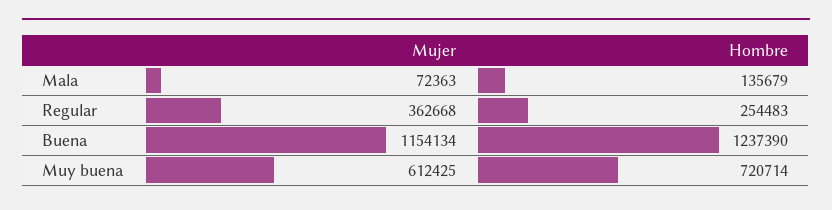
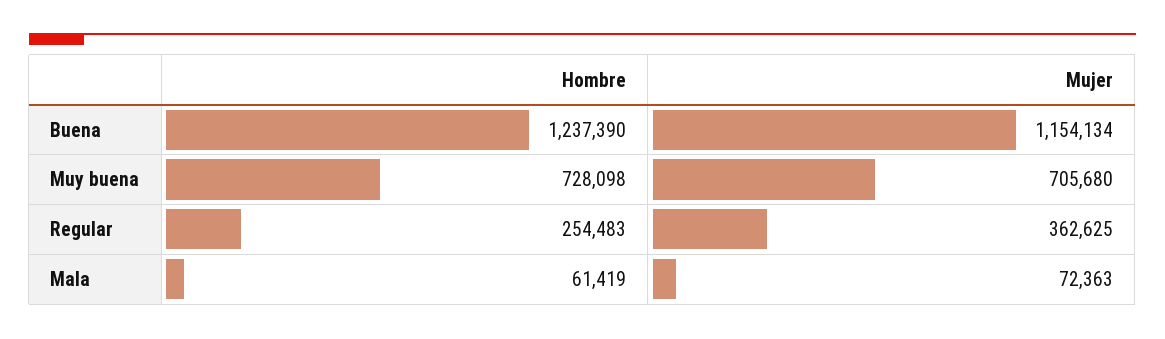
  {
    "Mujer": {
      "Mala": 72363,
-     "Regular": 362668,
+     "Regular": 362625,
      "Buena": 1154134,
-     "Muy buena": 612425
+     "Muy buena": 705680
    },
    "Hombre": {
-     "Mala": 135679,
+     "Mala": 61419,
      "Regular": 254483,
      "Buena": 1237390,
-     "Muy buena": 720714
+     "Muy buena": 728098
    }
  }

